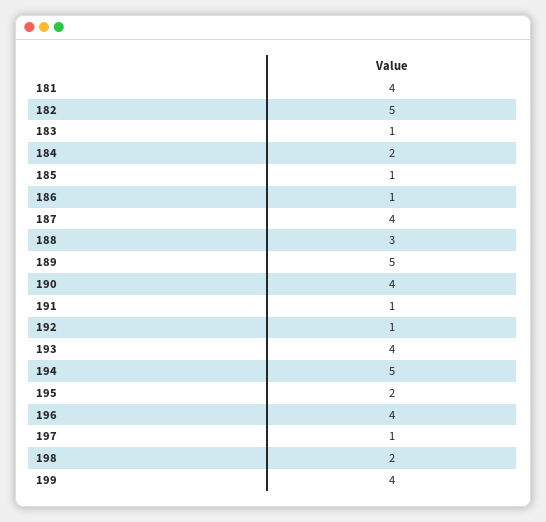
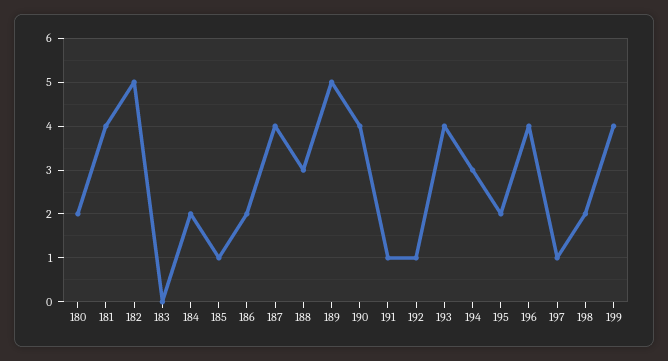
  {
    "181": 4,
    "182": 5,
-   "183": 1,
+   "183": 0,
    "184": 2,
    "185": 1,
-   "186": 1,
+   "186": 2,
    "187": 4,
    "188": 3,
    "189": 5,
    "190": 4,
    "191": 1,
    "192": 1,
    "193": 4,
-   "194": 5,
+   "194": 3,
    "195": 2,
    "196": 4,
    "197": 1,
    "198": 2,
-   "199": 4
+   "199": 4,
+   "180": 2
  }

